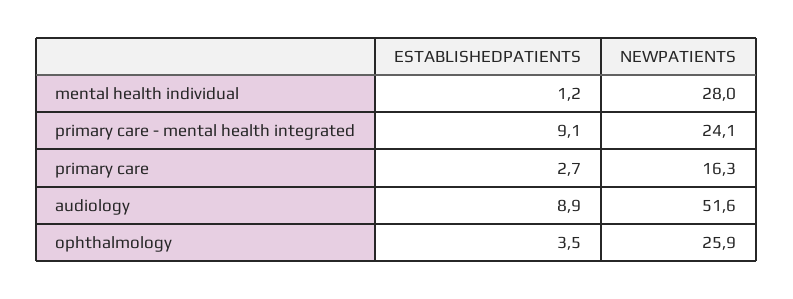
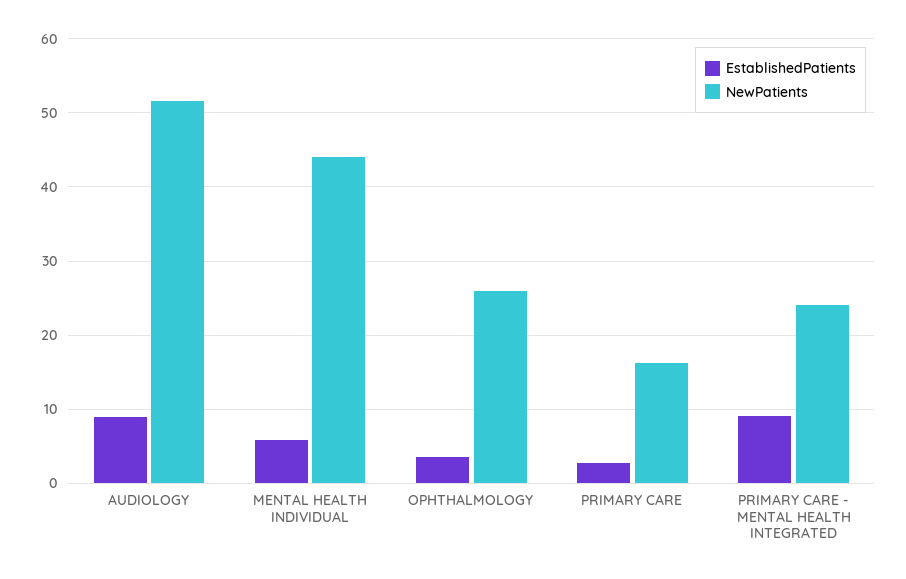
  {
    "ESTABLISHEDPATIENTS": {
-     "mental health individual": 1.2,
+     "mental health individual": 6,
      "primary care - mental health integrated": 9.1,
      "primary care": 2.7,
      "audiology": 8.9,
      "ophthalmology": 3.5
    },
    "NEWPATIENTS": {
-     "mental health individual": 28,
+     "mental health individual": 44,
      "primary care - mental health integrated": 24.1,
      "primary care": 16.3,
      "audiology": 51.6,
      "ophthalmology": 25.9
    }
  }

